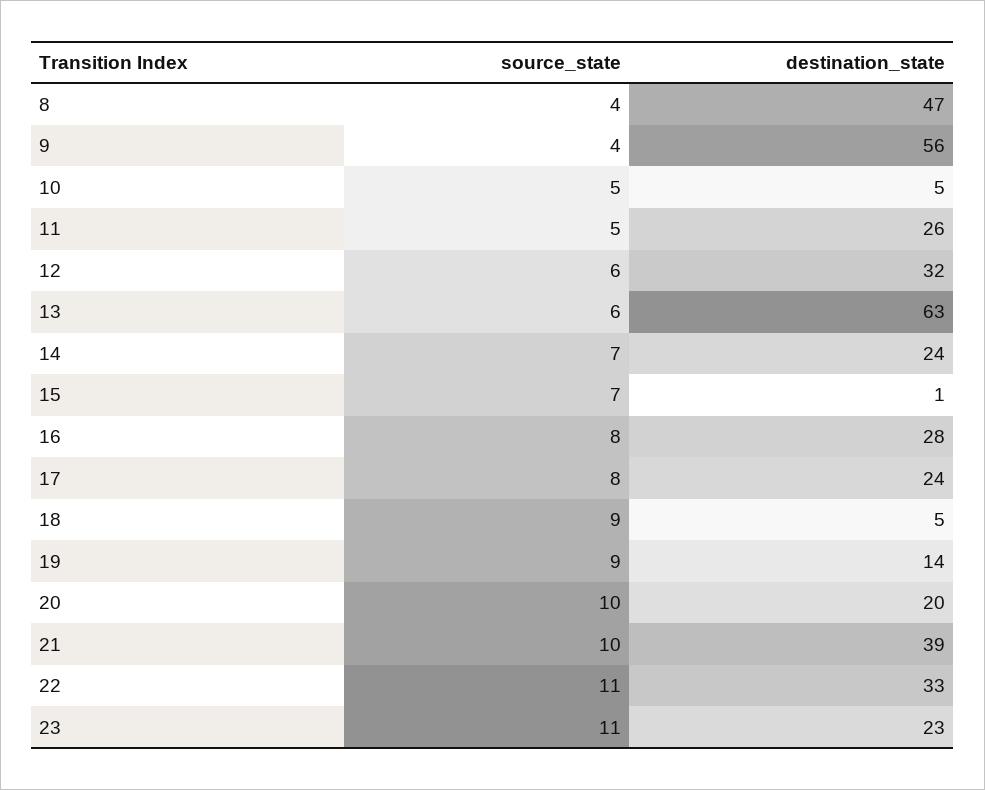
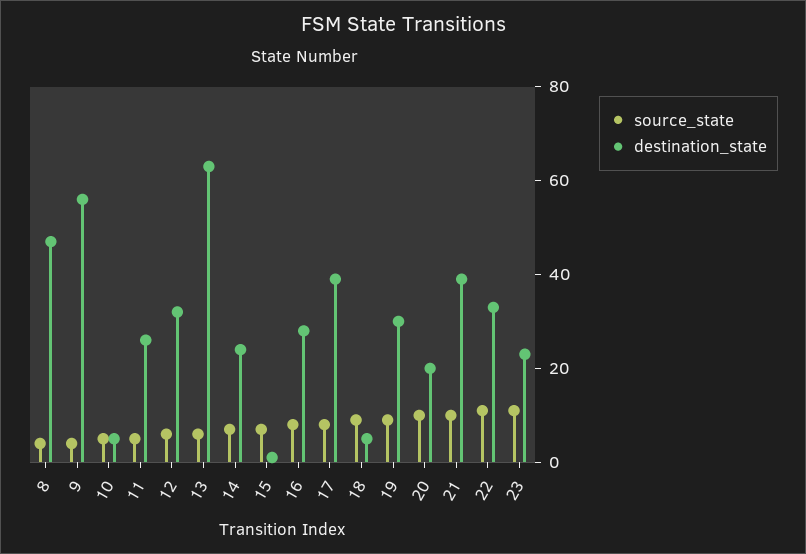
  {
    "source_state": {
      "8": 4,
      "9": 4,
      "10": 5,
      "11": 5,
      "12": 6,
      "13": 6,
      "14": 7,
      "15": 7,
      "16": 8,
      "17": 8,
      "18": 9,
      "19": 9,
      "20": 10,
      "21": 10,
      "22": 11,
      "23": 11
    },
    "destination_state": {
      "8": 47,
      "9": 56,
      "10": 5,
      "11": 26,
      "12": 32,
      "13": 63,
      "14": 24,
      "15": 1,
      "16": 28,
-     "17": 24,
+     "17": 40,
      "18": 5,
-     "19": 14,
+     "19": 30,
      "20": 20,
      "21": 39,
      "22": 33,
      "23": 23
    }
  }

